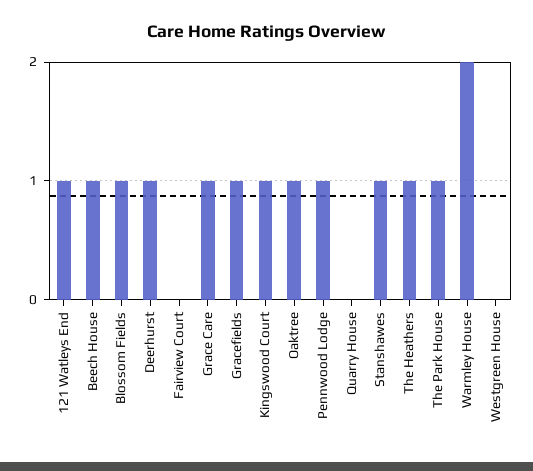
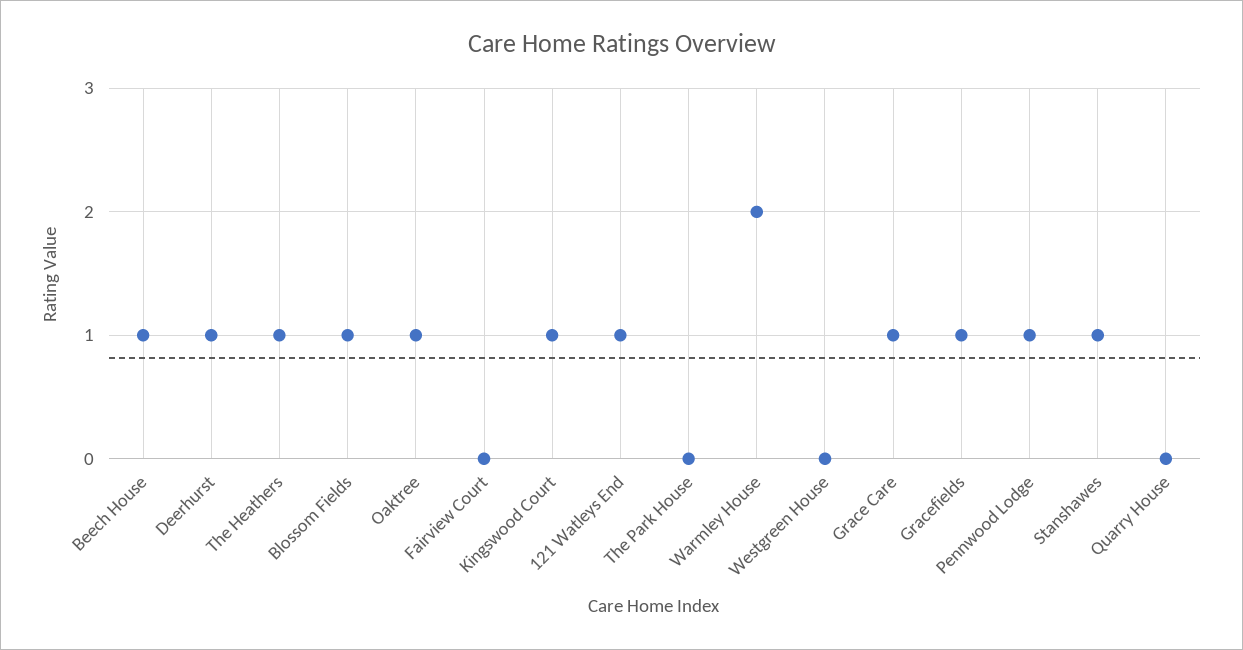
  {
    "121 Watleys End": 1,
    "Beech House": 1,
    "Blossom Fields": 1,
    "Deerhurst": 1,
    "Fairview Court": 0,
    "Grace Care": 1,
    "Gracefields": 1,
    "Kingswood Court": 1,
    "Oaktree": 1,
    "Pennwood Lodge": 1,
    "Quarry House": 0,
    "Stanshawes": 1,
    "The Heathers": 1,
-   "The Park House": 1,
+   "The Park House": 0,
    "Warmley House": 2,
    "Westgreen House": 0
  }

